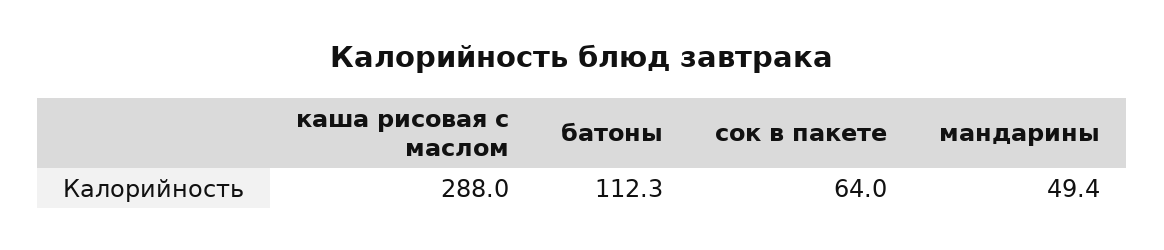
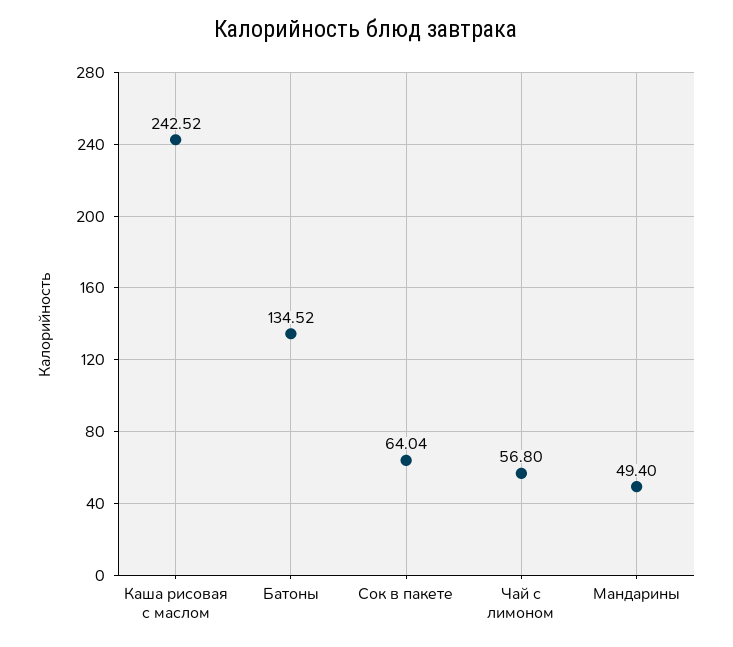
  {
-   "каша рисовая с маслом": 288,
+   "каша рисовая с маслом": 242.52,
-   "батоны": 112.3,
+   "батоны": 134.52,
    "сок в пакете": 64.04,
-   "мандарины": 49.4
+   "мандарины": 49.4,
+   "Чай с лимоном": 56.8
  }

